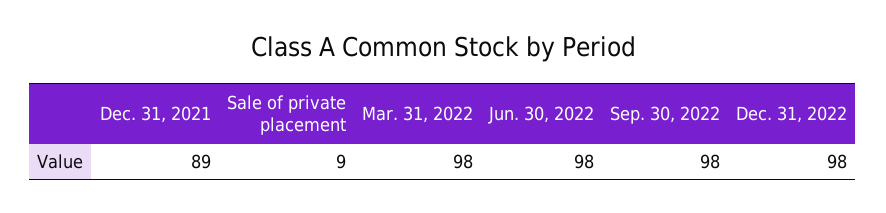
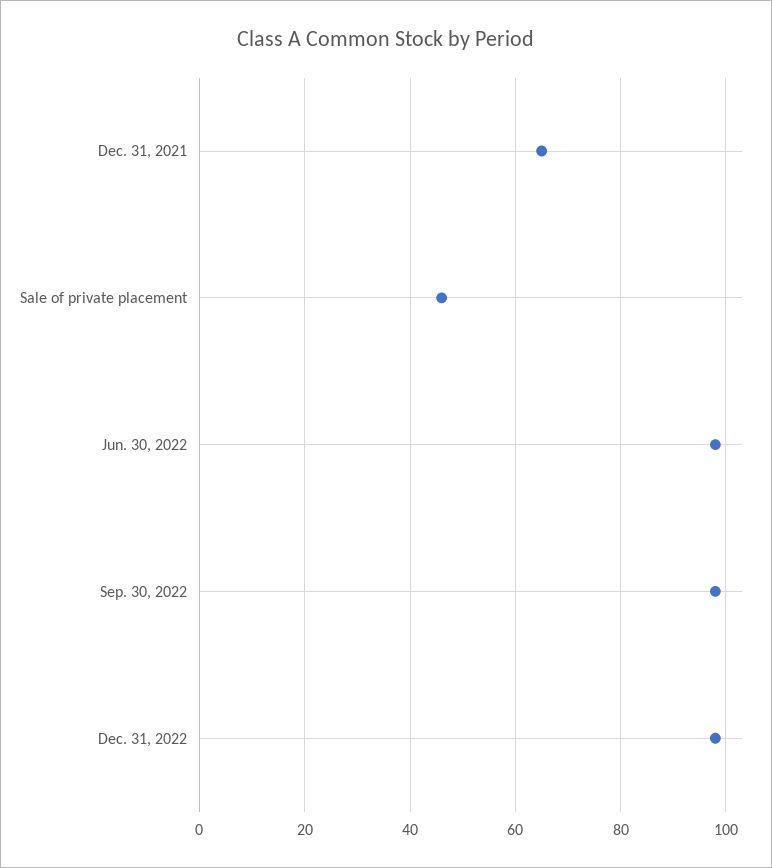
  {
-   "Dec. 31, 2021": 89,
+   "Dec. 31, 2021": 65,
-   "Sale of private placement": 9,
+   "Sale of private placement": 45,
-   "Mar. 31, 2022": 98,
    "Jun. 30, 2022": 98,
    "Sep. 30, 2022": 98,
    "Dec. 31, 2022": 98
  }

